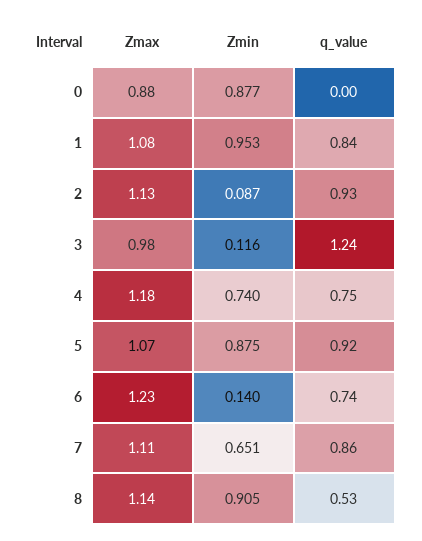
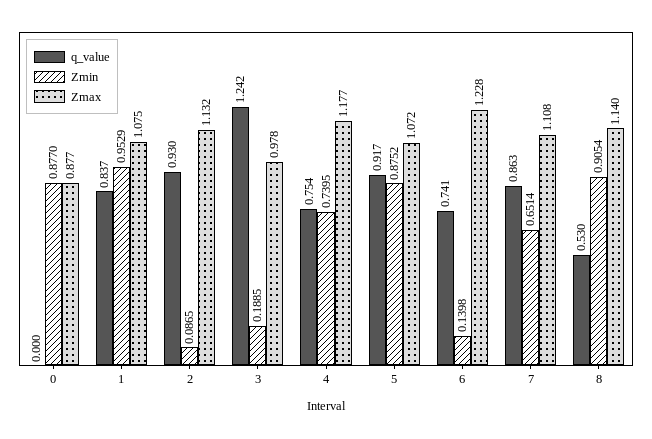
  {
    "Zmax": {
      "0": 0.877,
      "1": 1.075,
      "2": 1.132,
      "3": 0.978,
      "4": 1.177,
      "5": 1.072,
      "6": 1.228,
      "7": 1.108,
      "8": 1.14
    },
    "Zmin": {
      "0": 0.877,
      "1": 0.9529,
      "2": 0.0865,
-     "3": 0.116,
+     "3": 0.1885,
      "4": 0.7395,
      "5": 0.8752,
      "6": 0.1398,
      "7": 0.6514,
      "8": 0.9054
    },
    "q_value": {
      "0": 0,
      "1": 0.837,
      "2": 0.93,
      "3": 1.242,
      "4": 0.754,
      "5": 0.917,
      "6": 0.741,
      "7": 0.863,
      "8": 0.53
    }
  }

